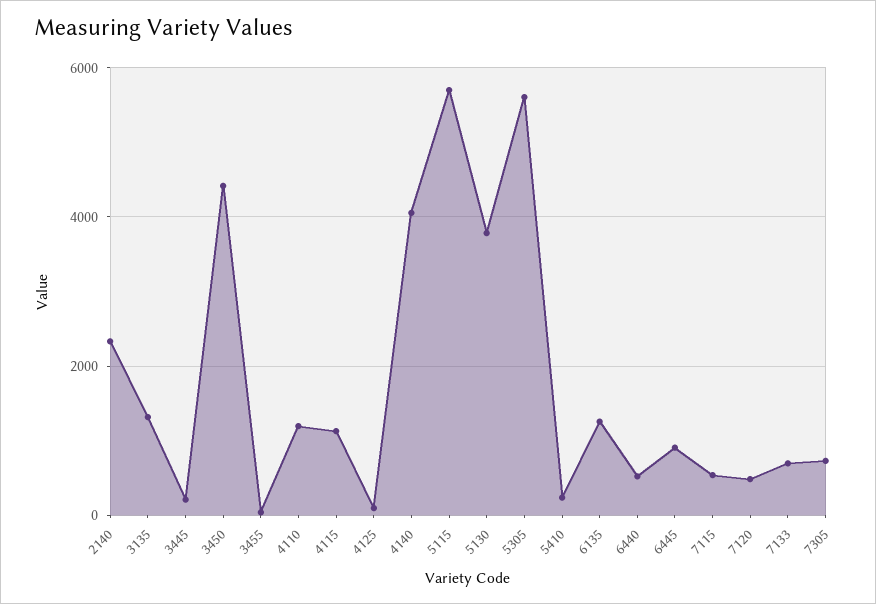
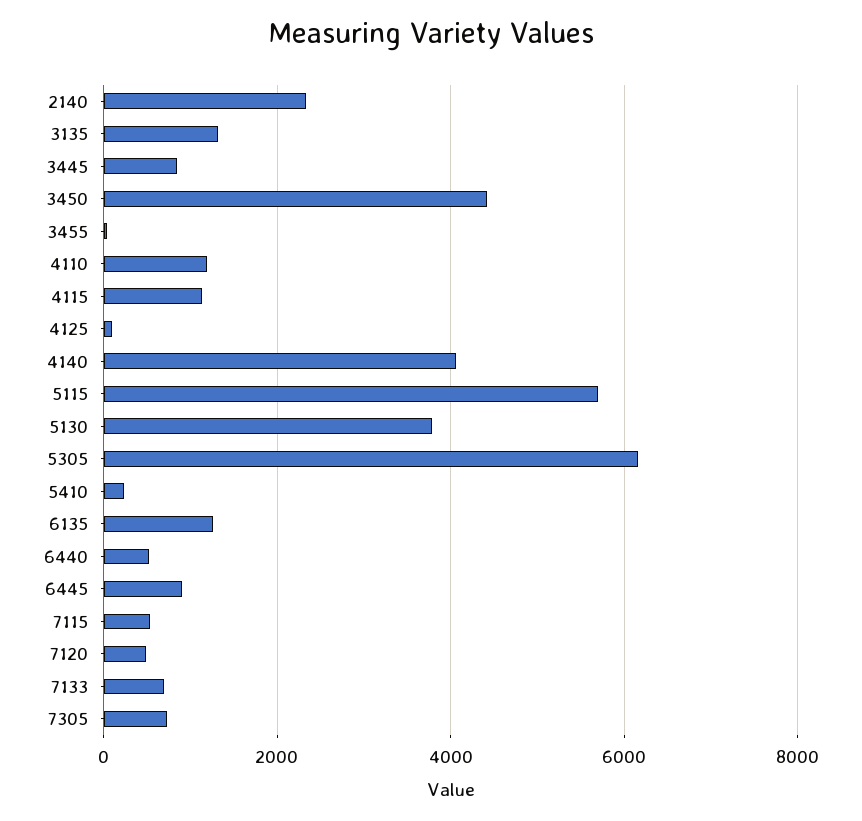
  {
    "2140": 2400,
    "3135": 1400,
-   "3445": 200,
+   "3445": 800,
    "3450": 4400,
    "3455": 0,
    "4110": 1200,
    "4115": 1200,
    "4125": 0,
    "4140": 4000,
    "5115": 5800,
    "5130": 3800,
-   "5305": 5600,
+   "5305": 6200,
    "5410": 200,
    "6135": 1200,
    "6440": 600,
    "6445": 1000,
    "7115": 600,
    "7120": 400,
    "7133": 600,
    "7305": 800
  }

